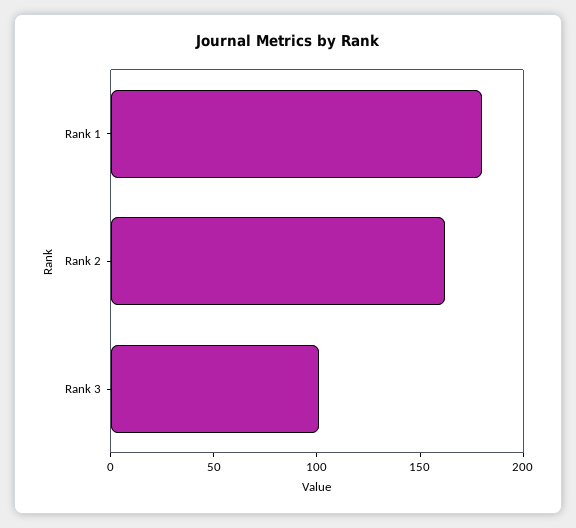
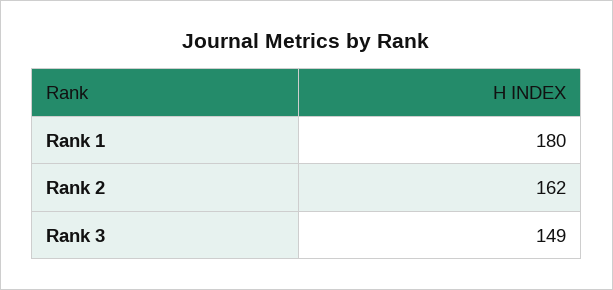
  {
    "Rank 1": 180,
    "Rank 2": 162,
-   "Rank 3": 100
+   "Rank 3": 149
  }

